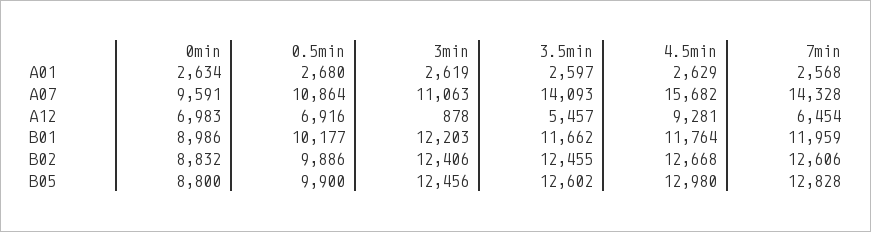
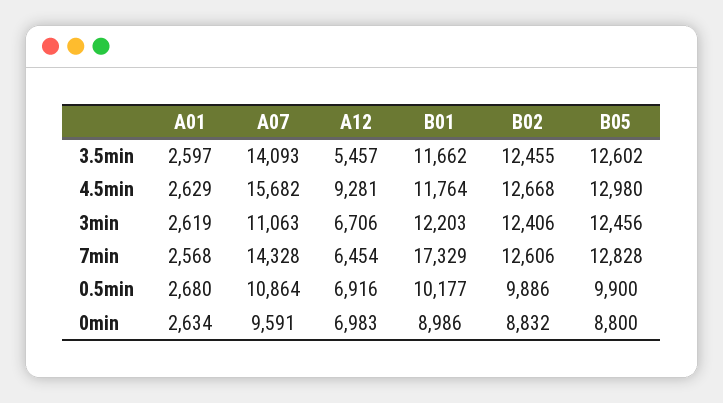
  {
    "0min": {
      "A01": 2634,
      "A07": 9591,
      "A12": 6983,
      "B01": 8986,
      "B02": 8832,
      "B05": 8800
    },
    "0.5min": {
      "A01": 2680,
      "A07": 10864,
      "A12": 6916,
      "B01": 10177,
      "B02": 9886,
      "B05": 9900
    },
    "3min": {
      "A01": 2619,
      "A07": 11063,
-     "A12": 878,
+     "A12": 6706,
      "B01": 12203,
      "B02": 12406,
      "B05": 12456
    },
    "3.5min": {
      "A01": 2597,
      "A07": 14093,
      "A12": 5457,
      "B01": 11662,
      "B02": 12455,
      "B05": 12602
    },
    "4.5min": {
      "A01": 2629,
      "A07": 15682,
      "A12": 9281,
      "B01": 11764,
      "B02": 12668,
      "B05": 12980
    },
    "7min": {
      "A01": 2568,
      "A07": 14328,
      "A12": 6454,
-     "B01": 11959,
+     "B01": 17329,
      "B02": 12606,
      "B05": 12828
    }
  }

